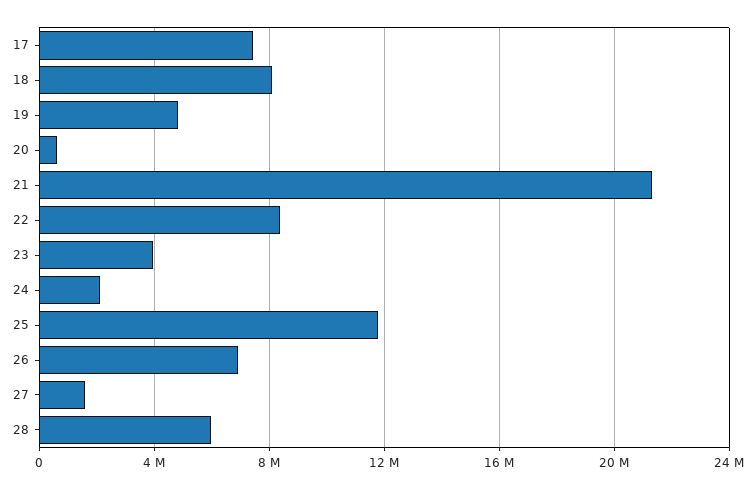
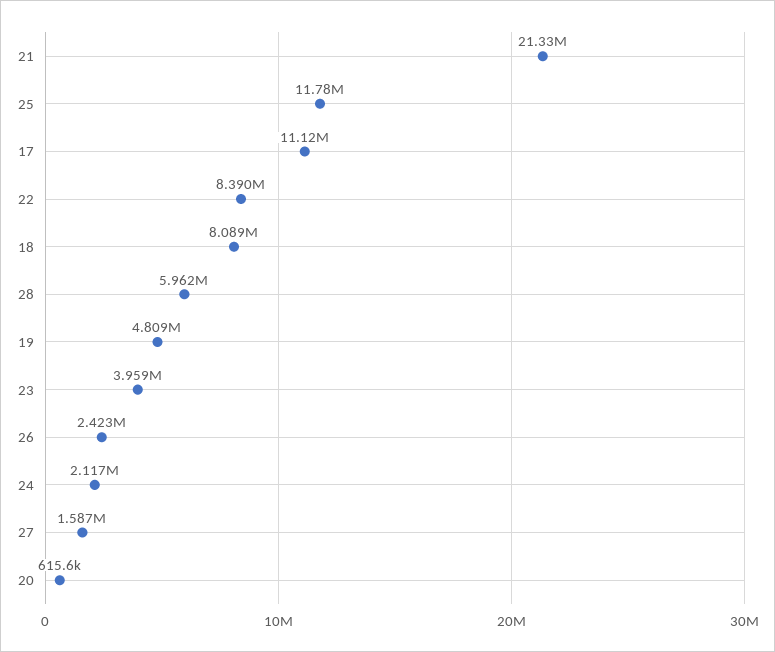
  {
-   "17": 7500000,
+   "17": 11120000,
    "18": 8089000,
    "19": 4809000,
    "20": 615600,
    "21": 21330000,
    "22": 8390000,
    "23": 3959000,
    "24": 2117000,
    "25": 11780000,
-   "26": 7000000,
+   "26": 2423000,
    "27": 1587000,
    "28": 5962000
  }

